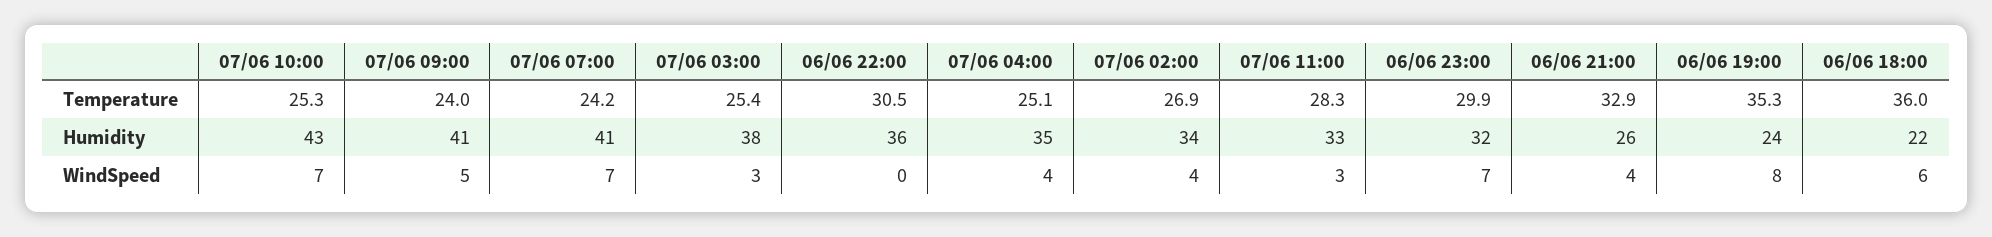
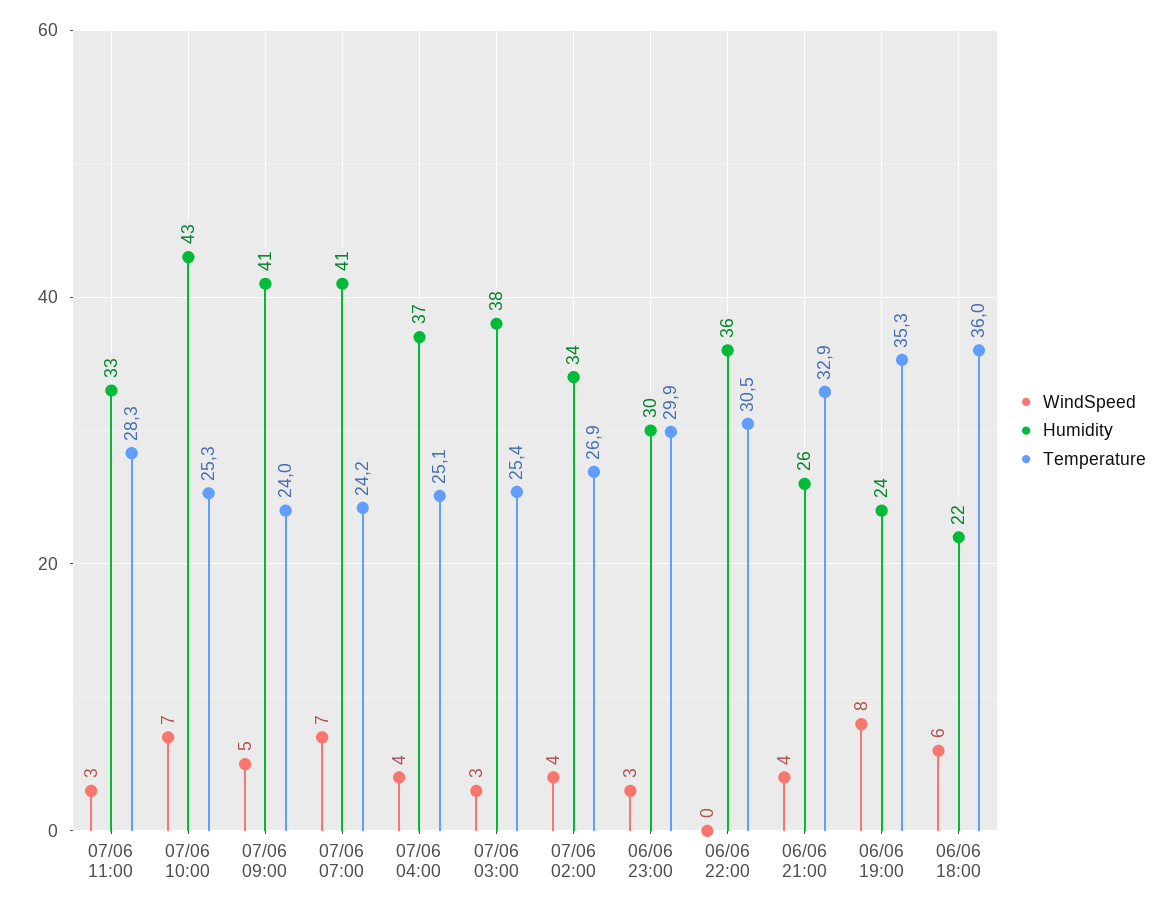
  {
    "Temperature": {
      "07/06 10:00": 25.3,
      "07/06 09:00": 24,
      "07/06 07:00": 24.2,
      "07/06 03:00": 25.4,
      "06/06 22:00": 30.5,
      "07/06 04:00": 25.1,
      "07/06 02:00": 26.9,
      "07/06 11:00": 28.3,
      "06/06 23:00": 29.9,
      "06/06 21:00": 32.9,
      "06/06 19:00": 35.3,
      "06/06 18:00": 36
    },
    "Humidity": {
      "07/06 10:00": 43,
      "07/06 09:00": 41,
      "07/06 07:00": 41,
      "07/06 03:00": 38,
      "06/06 22:00": 36,
-     "07/06 04:00": 35,
+     "07/06 04:00": 37,
      "07/06 02:00": 34,
      "07/06 11:00": 33,
-     "06/06 23:00": 32,
+     "06/06 23:00": 30,
      "06/06 21:00": 26,
      "06/06 19:00": 24,
      "06/06 18:00": 22
    },
    "WindSpeed": {
      "07/06 10:00": 7,
      "07/06 09:00": 5,
      "07/06 07:00": 7,
      "07/06 03:00": 3,
      "06/06 22:00": 0,
      "07/06 04:00": 4,
      "07/06 02:00": 4,
      "07/06 11:00": 3,
-     "06/06 23:00": 7,
+     "06/06 23:00": 3,
      "06/06 21:00": 4,
      "06/06 19:00": 8,
      "06/06 18:00": 6
    }
  }

